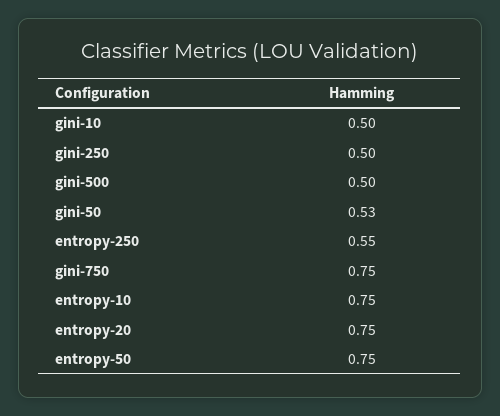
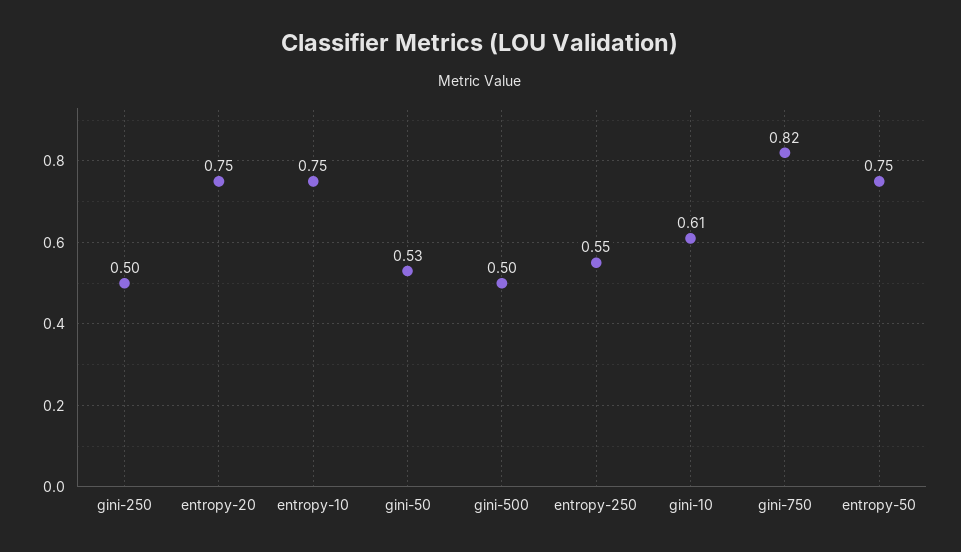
  {
-   "gini-10": 0.5,
+   "gini-10": 0.61,
    "gini-250": 0.5,
    "gini-500": 0.5,
    "gini-50": 0.53,
    "entropy-250": 0.55,
-   "gini-750": 0.75,
+   "gini-750": 0.82,
    "entropy-10": 0.75,
    "entropy-20": 0.75,
    "entropy-50": 0.75
  }

